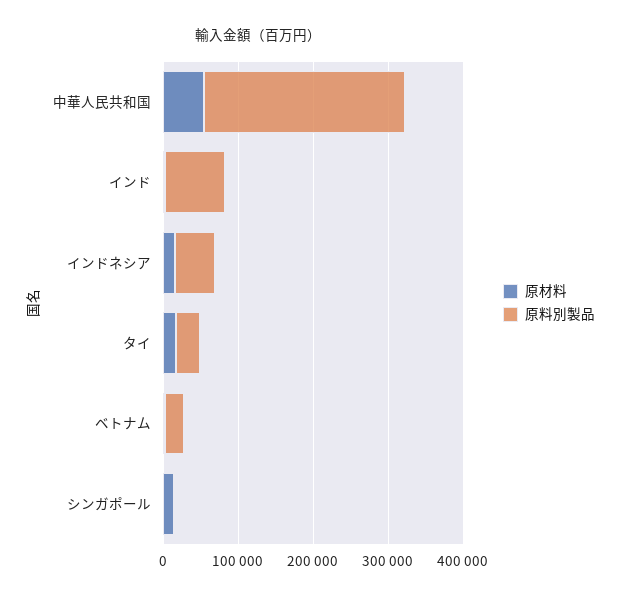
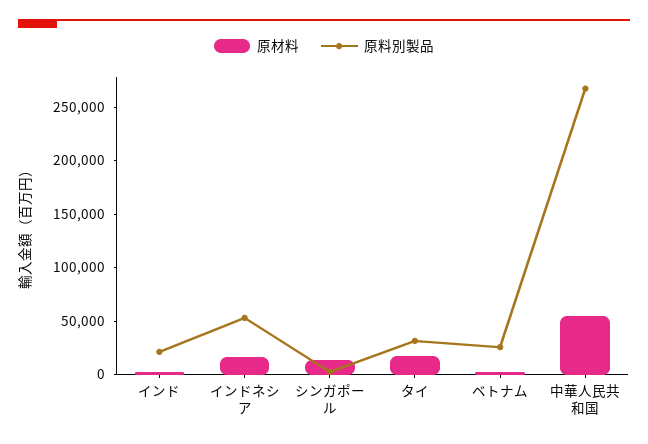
  {
    "原材料": {
      "中華人民共和国": 60000,
      "インド": 0,
      "インドネシア": 20000,
      "タイ": 20000,
      "ベトナム": 0,
      "シンガポール": 10000
    },
    "原料別製品": {
      "中華人民共和国": 270000,
-     "インド": 80000,
+     "インド": 20000,
      "インドネシア": 50000,
      "タイ": 30000,
      "ベトナム": 30000,
      "シンガポール": 0
    }
  }

